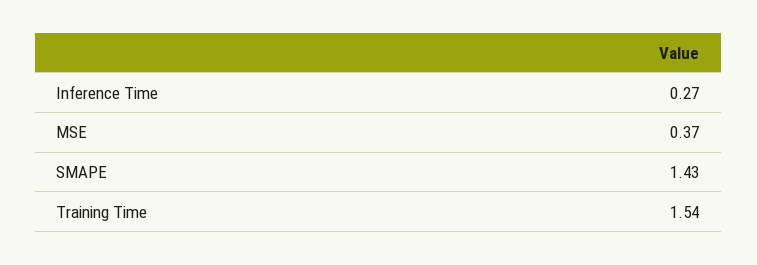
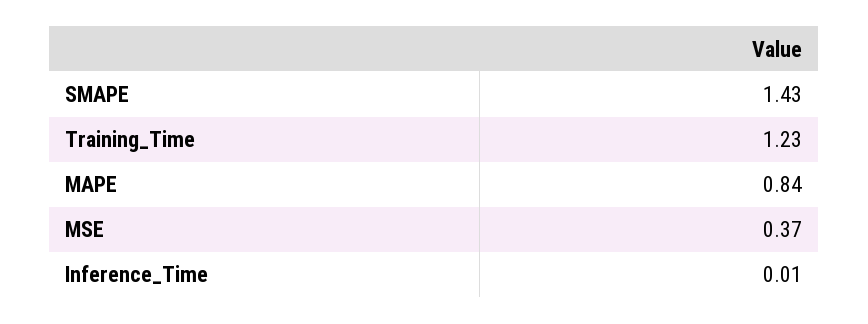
  {
-   "Inference Time": 0.27,
+   "Inference Time": 0.01,
    "MSE": 0.37,
    "SMAPE": 1.43,
-   "Training Time": 1.54
+   "Training Time": 1.23,
+   "MAPE": 0.84
  }

